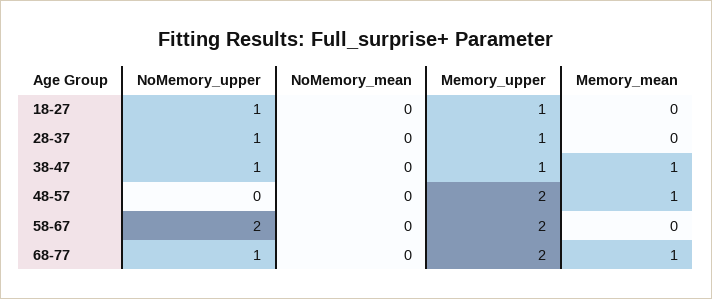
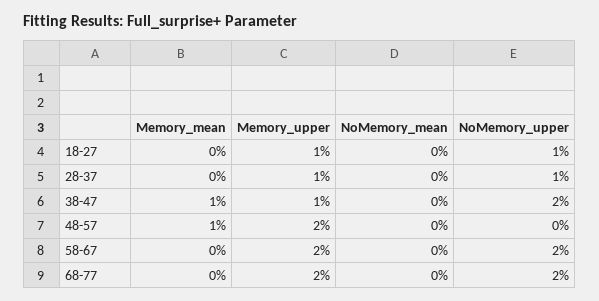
  {
    "NoMemory_upper": {
      "18-27": 1,
      "28-37": 1,
-     "38-47": 1,
+     "38-47": 2,
      "48-57": 0,
      "58-67": 2,
-     "68-77": 1
+     "68-77": 2
    },
    "NoMemory_mean": {
      "18-27": 0,
      "28-37": 0,
      "38-47": 0,
      "48-57": 0,
      "58-67": 0,
      "68-77": 0
    },
    "Memory_upper": {
      "18-27": 1,
      "28-37": 1,
      "38-47": 1,
      "48-57": 2,
      "58-67": 2,
      "68-77": 2
    },
    "Memory_mean": {
      "18-27": 0,
      "28-37": 0,
      "38-47": 1,
      "48-57": 1,
      "58-67": 0,
-     "68-77": 1
+     "68-77": 0
    }
  }

